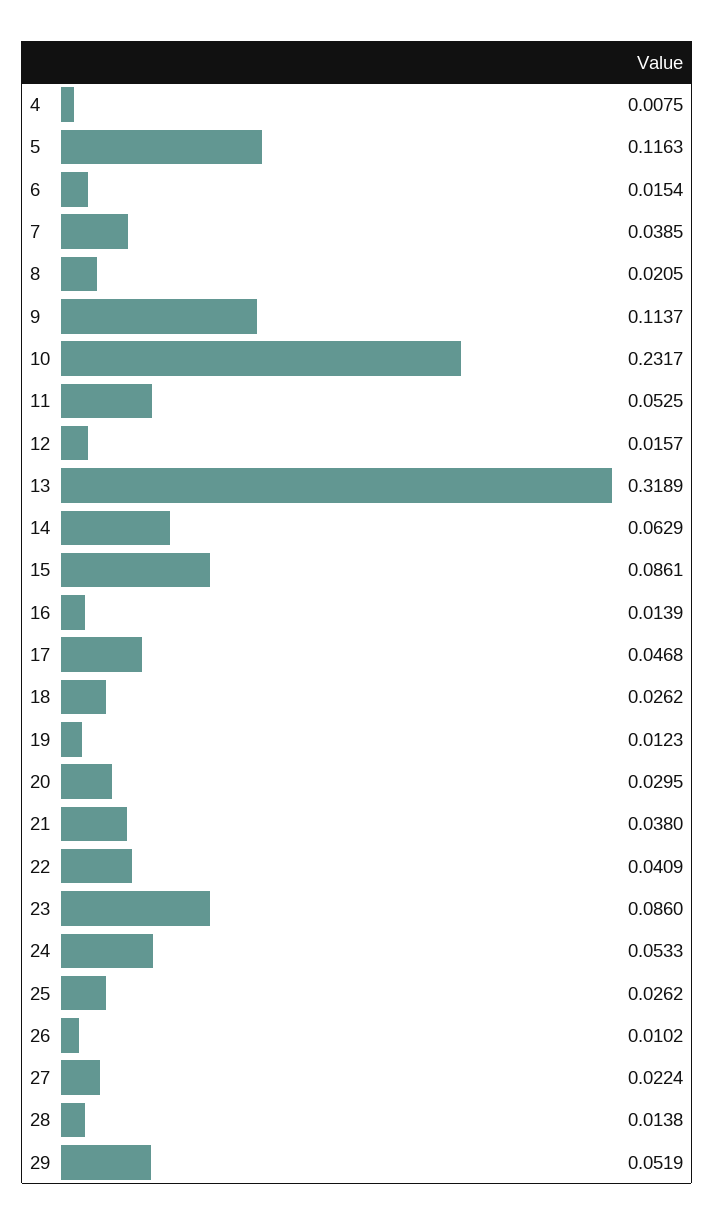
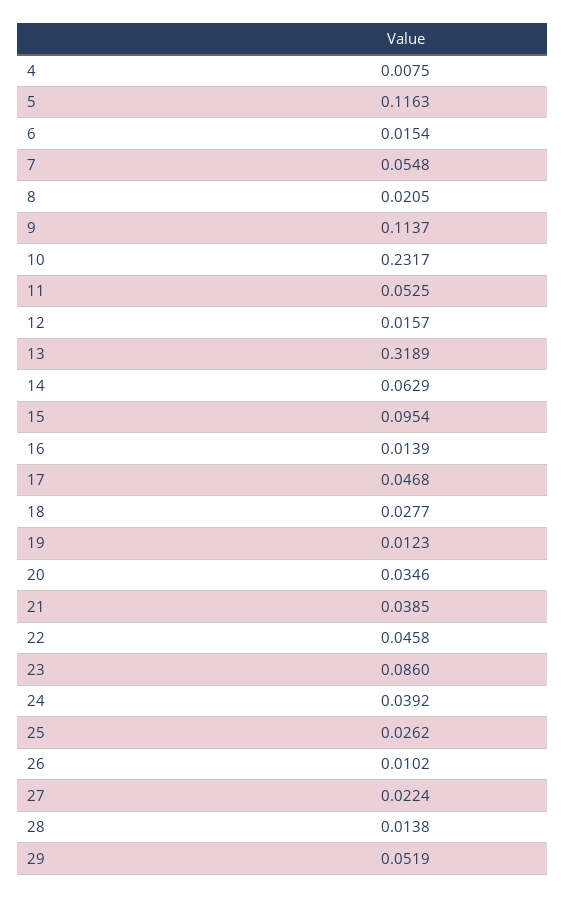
  {
    "4": 0.0075,
    "5": 0.1163,
    "6": 0.0154,
-   "7": 0.0385,
+   "7": 0.0548,
    "8": 0.0205,
    "9": 0.1137,
    "10": 0.2317,
    "11": 0.0525,
    "12": 0.0157,
    "13": 0.3189,
    "14": 0.0629,
-   "15": 0.0861,
+   "15": 0.0954,
    "16": 0.0139,
    "17": 0.0468,
-   "18": 0.0262,
+   "18": 0.0277,
    "19": 0.0123,
-   "20": 0.0295,
+   "20": 0.0346,
-   "21": 0.038,
+   "21": 0.0385,
-   "22": 0.0409,
+   "22": 0.0458,
    "23": 0.086,
-   "24": 0.0533,
+   "24": 0.0392,
    "25": 0.0262,
    "26": 0.0102,
    "27": 0.0224,
    "28": 0.0138,
    "29": 0.0519
  }

